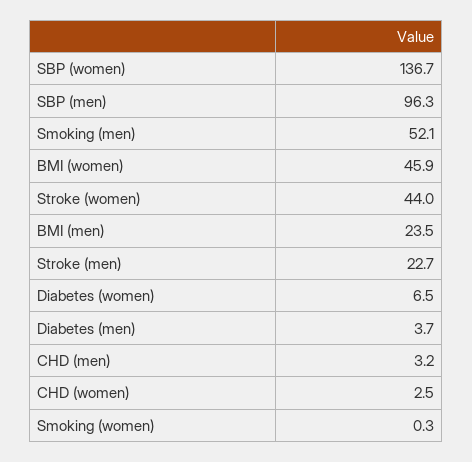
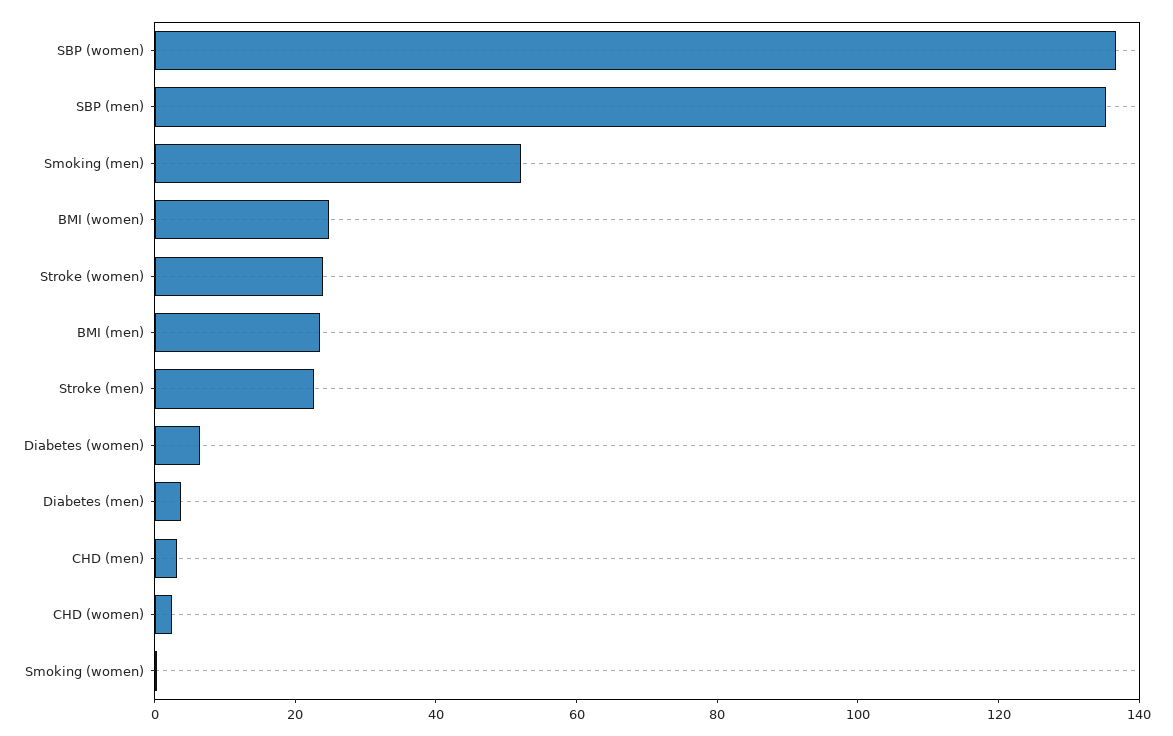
  {
    "SBP (women)": 136.7,
-   "SBP (men)": 96.3,
+   "SBP (men)": 135,
    "Smoking (men)": 52.1,
-   "BMI (women)": 45.9,
+   "BMI (women)": 25,
-   "Stroke (women)": 44,
+   "Stroke (women)": 25,
    "BMI (men)": 23.5,
    "Stroke (men)": 22.7,
    "Diabetes (women)": 6.5,
    "Diabetes (men)": 3.7,
    "CHD (men)": 3.2,
    "CHD (women)": 2.5,
    "Smoking (women)": 0.3
  }

